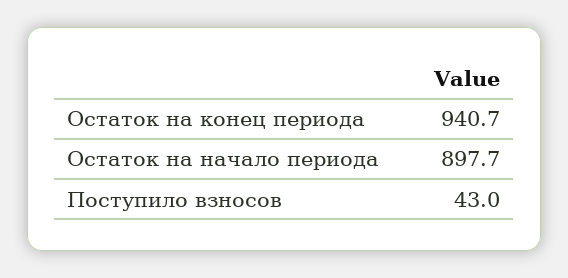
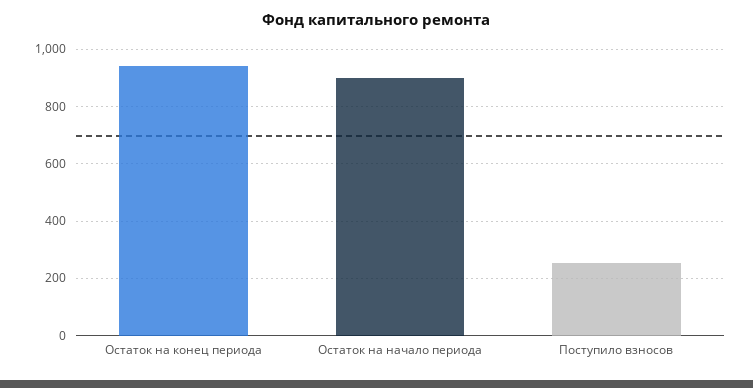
  {
    "Остаток на конец периода": 940.7,
    "Остаток на начало периода": 897.7,
-   "Поступило взносов": 43
+   "Поступило взносов": 250
  }

